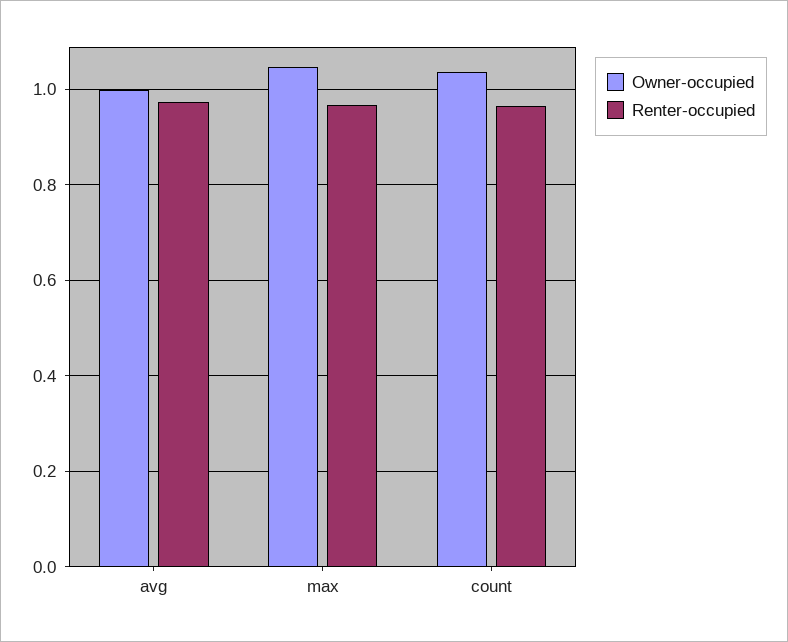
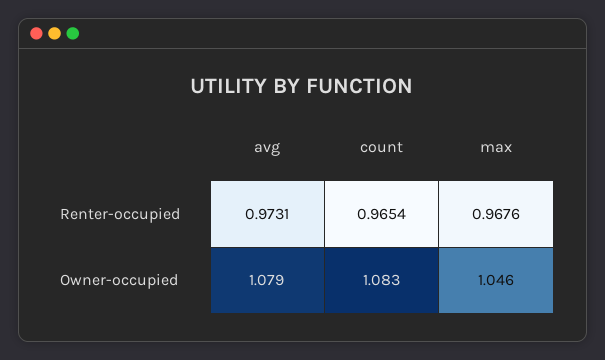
  {
    "Owner-occupied": {
-     "avg": 1,
+     "avg": 1.079,
      "max": 1.046,
-     "count": 1.04
+     "count": 1.083
    },
    "Renter-occupied": {
      "avg": 0.9731,
      "max": 0.9676,
      "count": 0.9654
    }
  }

